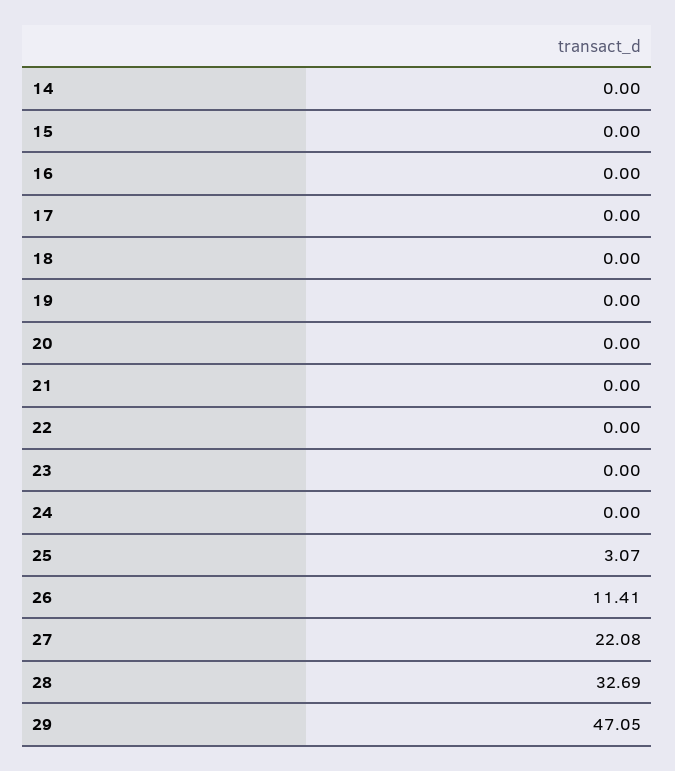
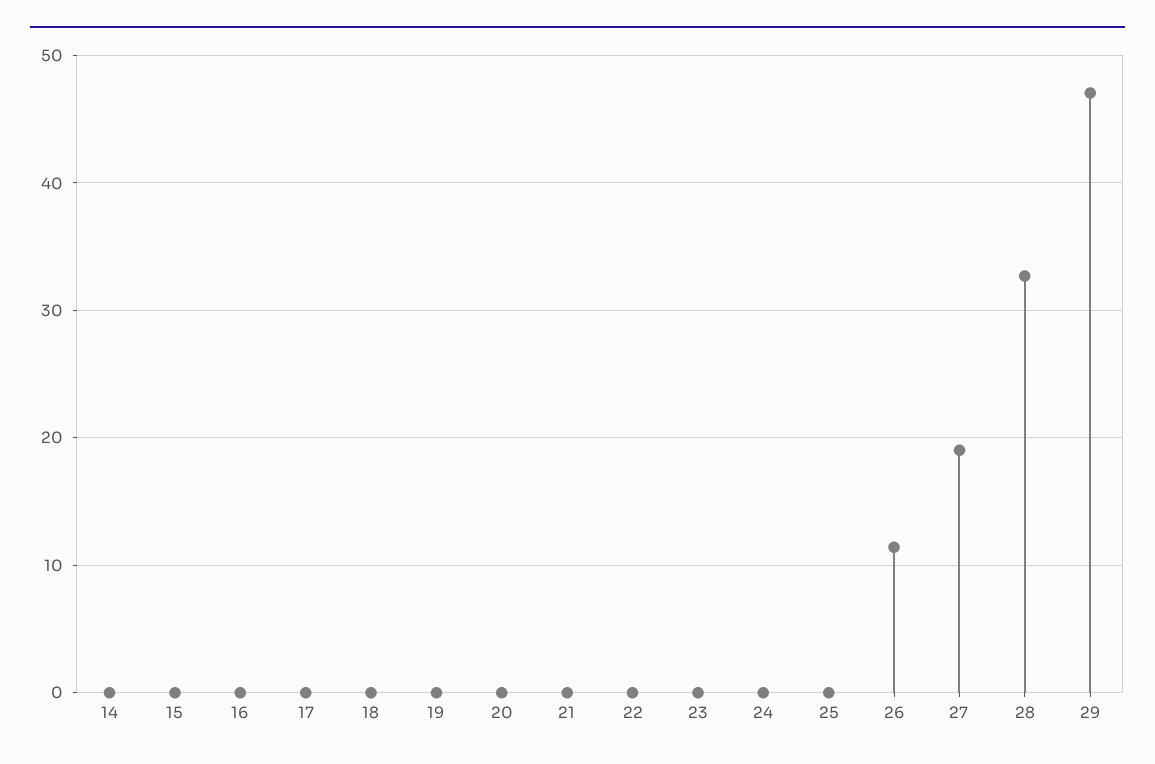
  {
    "14": 0,
    "15": 0,
    "16": 0,
    "17": 0,
    "18": 0,
    "19": 0,
    "20": 0,
    "21": 0,
    "22": 0,
    "23": 0,
    "24": 0,
-   "25": 3.07,
+   "25": 0,
    "26": 11.41,
-   "27": 22.08,
+   "27": 19,
    "28": 32.69,
    "29": 47.05
  }

